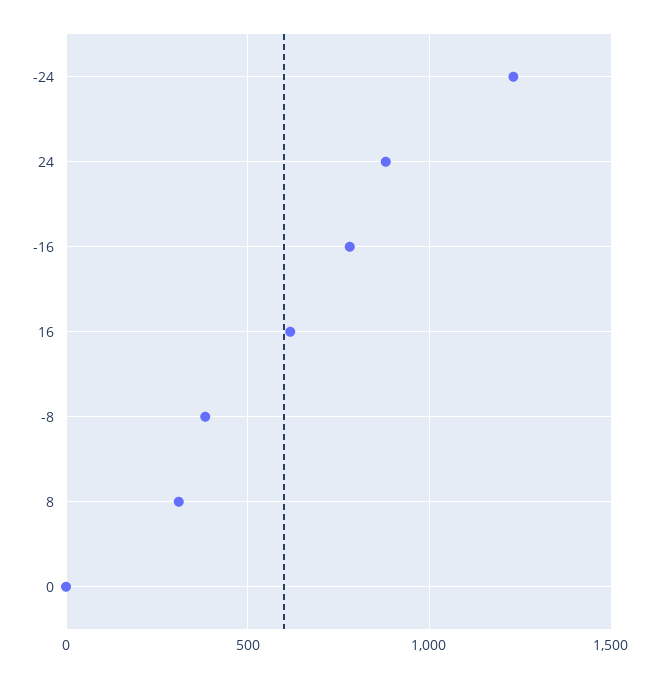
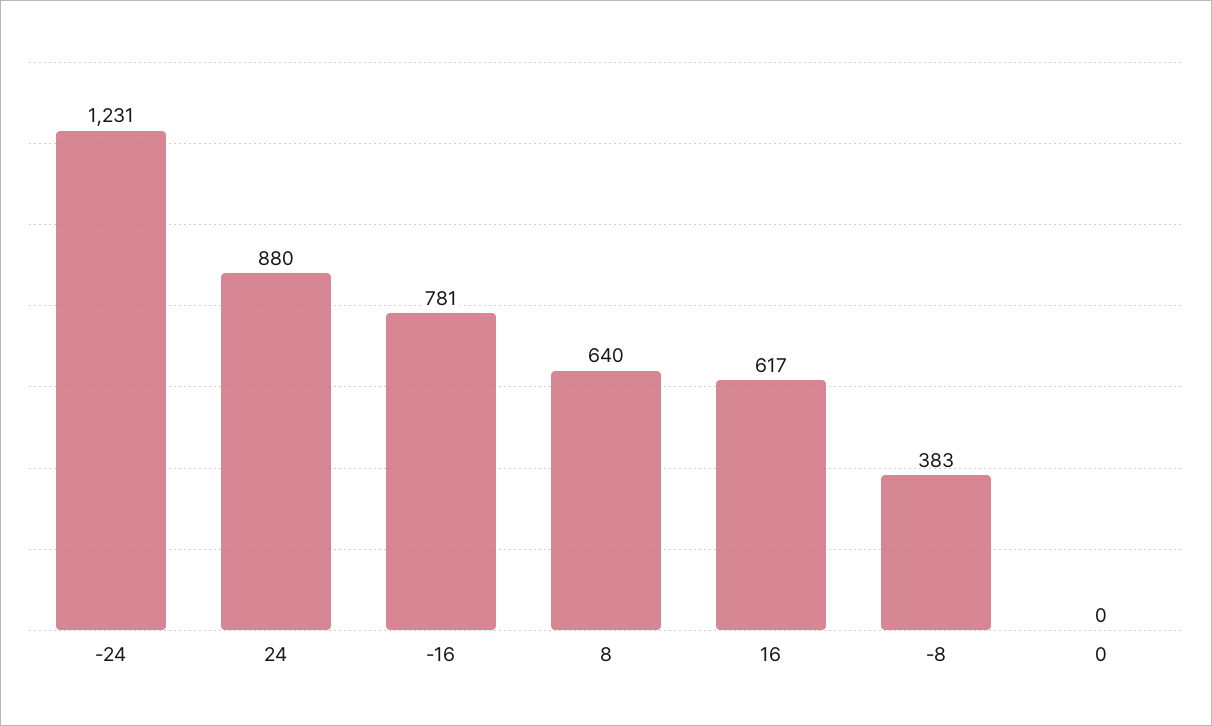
  {
    "-24": 1231,
    "24": 880,
    "-16": 781,
    "16": 617,
    "-8": 383,
-   "8": 300,
+   "8": 640,
    "0": 0
  }

